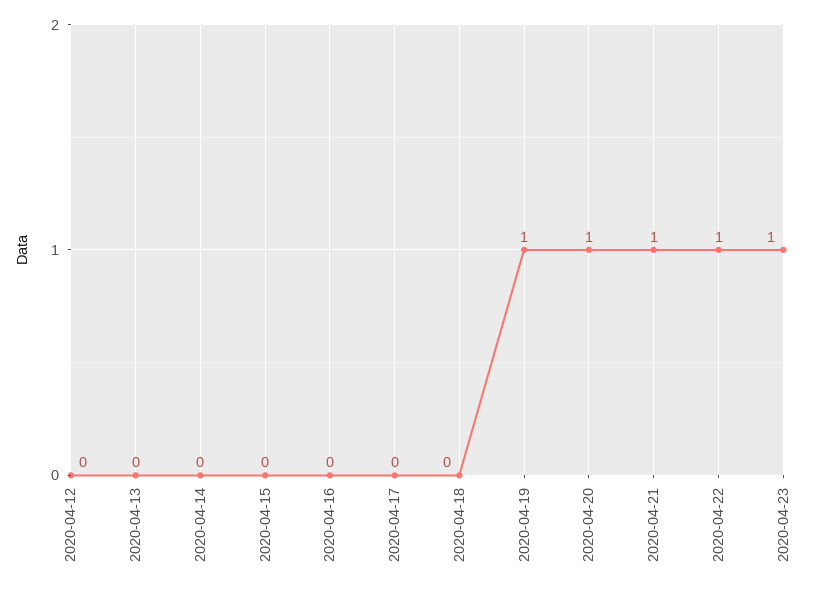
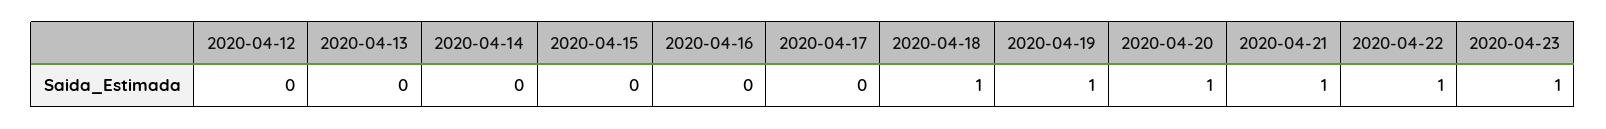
  {
    "2020-04-12": 0,
    "2020-04-13": 0,
    "2020-04-14": 0,
    "2020-04-15": 0,
    "2020-04-16": 0,
    "2020-04-17": 0,
-   "2020-04-18": 0,
+   "2020-04-18": 1,
    "2020-04-19": 1,
    "2020-04-20": 1,
    "2020-04-21": 1,
    "2020-04-22": 1,
    "2020-04-23": 1
  }

